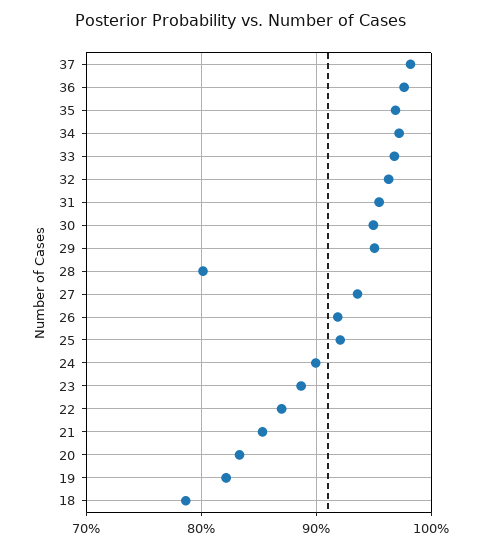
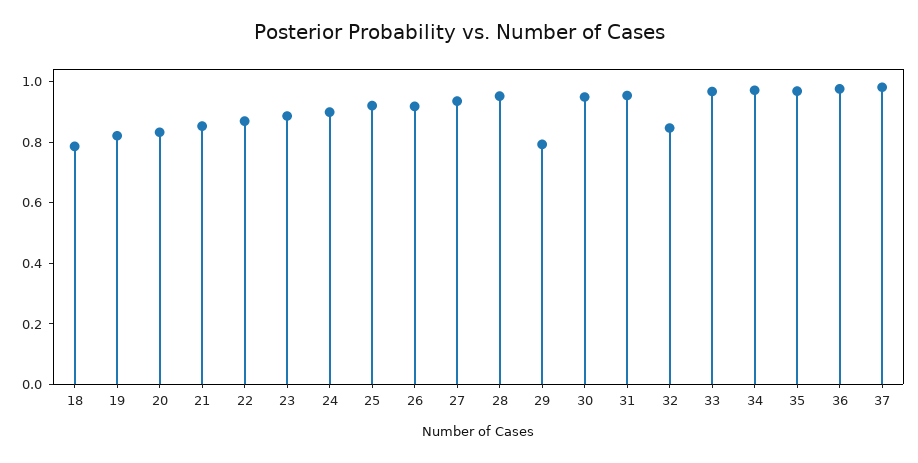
  {
    "37": 0.98,
    "36": 0.98,
    "35": 0.97,
    "34": 0.97,
    "33": 0.97,
-   "32": 0.96,
+   "32": 0.85,
    "31": 0.95,
    "30": 0.95,
-   "29": 0.95,
+   "29": 0.8,
-   "28": 0.8,
+   "28": 0.95,
    "27": 0.94,
    "26": 0.92,
    "25": 0.92,
    "24": 0.9,
    "23": 0.89,
    "22": 0.87,
    "21": 0.85,
    "20": 0.83,
    "19": 0.82,
    "18": 0.79
  }

